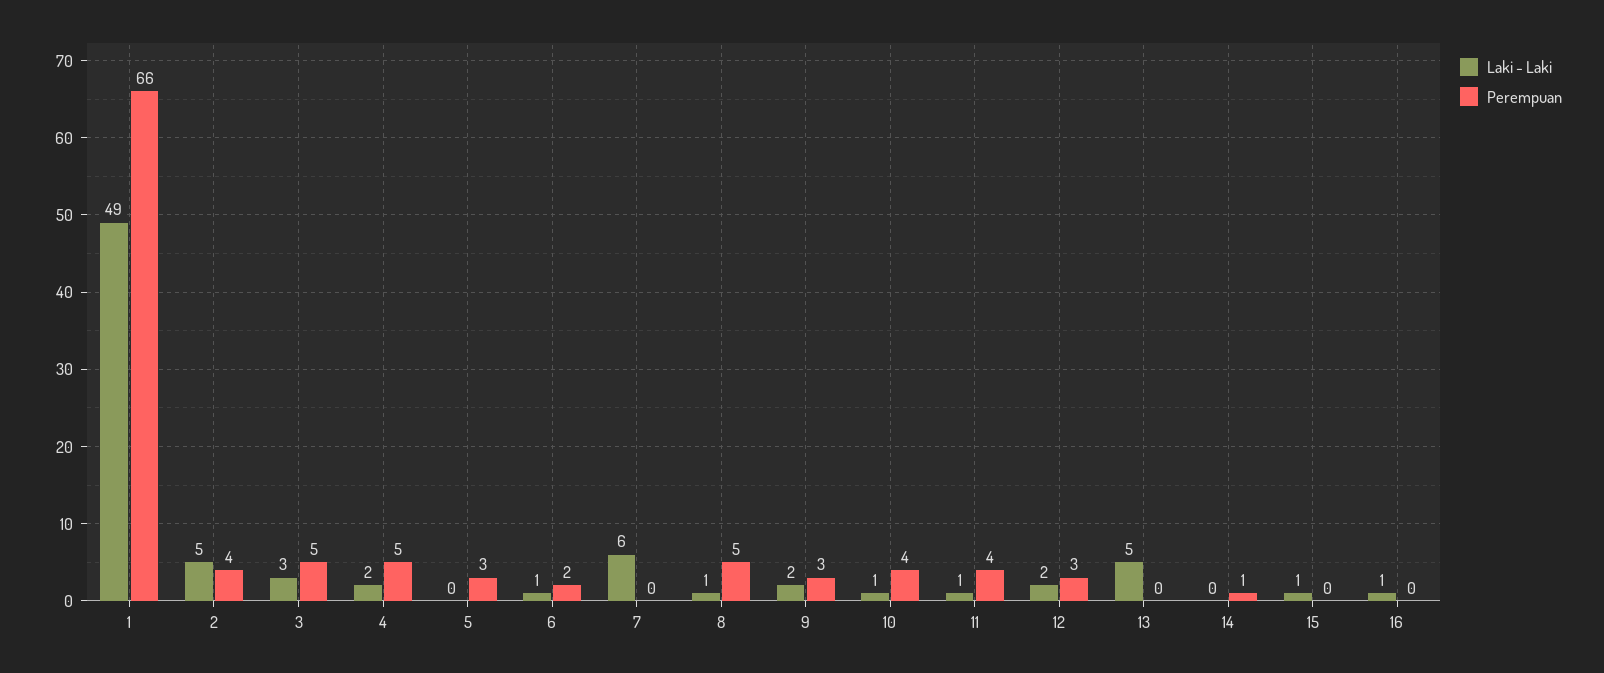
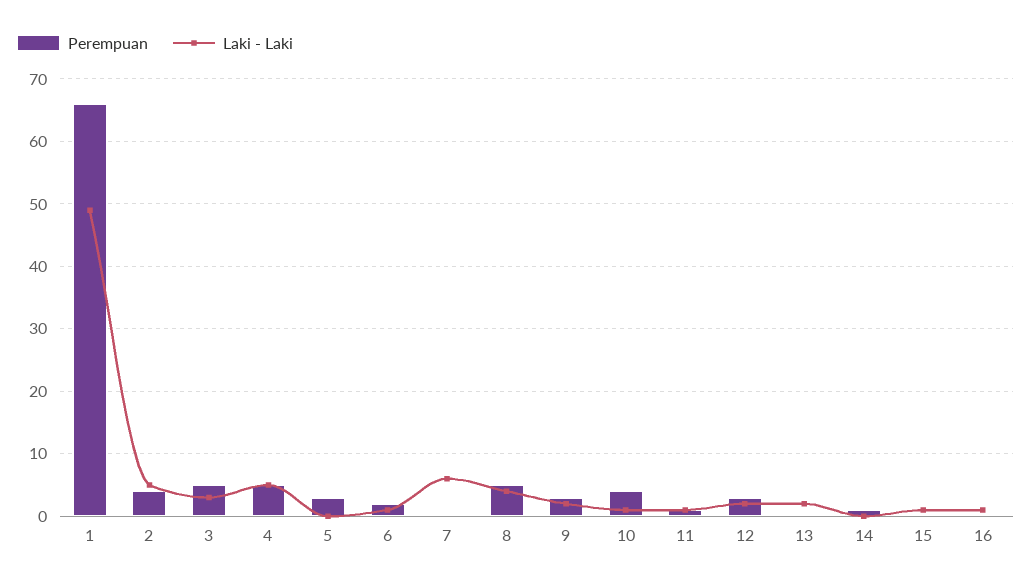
  {
    "Laki - Laki": {
      "1": 49,
      "2": 5,
      "3": 3,
-     "4": 2,
+     "4": 5,
      "5": 0,
      "6": 1,
      "7": 6,
-     "8": 1,
+     "8": 4,
      "9": 2,
      "10": 1,
      "11": 1,
      "12": 2,
-     "13": 5,
+     "13": 2,
      "14": 0,
      "15": 1,
      "16": 1
    },
    "Perempuan": {
      "1": 66,
      "2": 4,
      "3": 5,
      "4": 5,
      "5": 3,
      "6": 2,
      "7": 0,
      "8": 5,
      "9": 3,
      "10": 4,
-     "11": 4,
+     "11": 1,
      "12": 3,
      "13": 0,
      "14": 1,
      "15": 0,
      "16": 0
    }
  }

